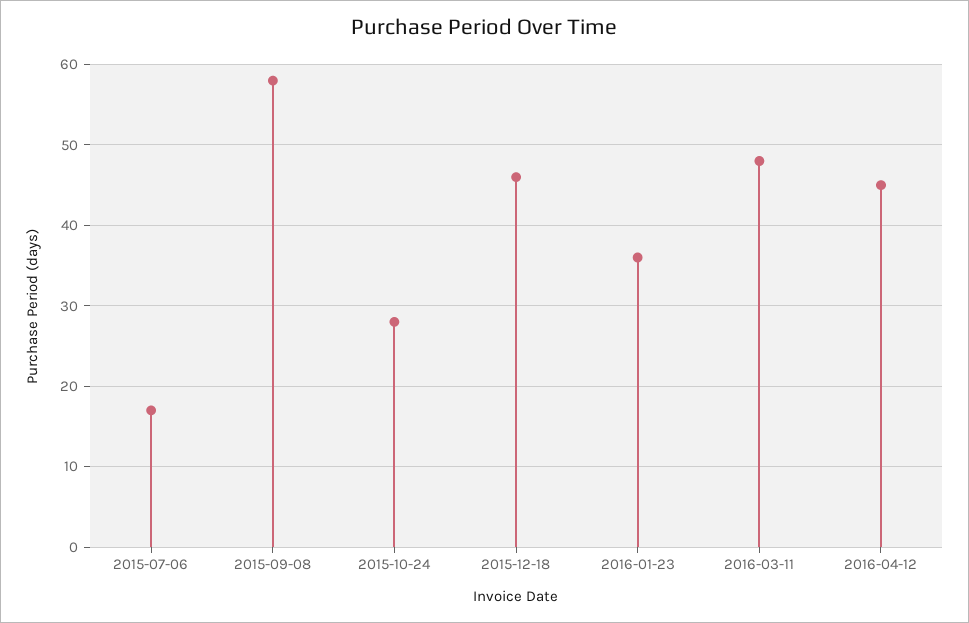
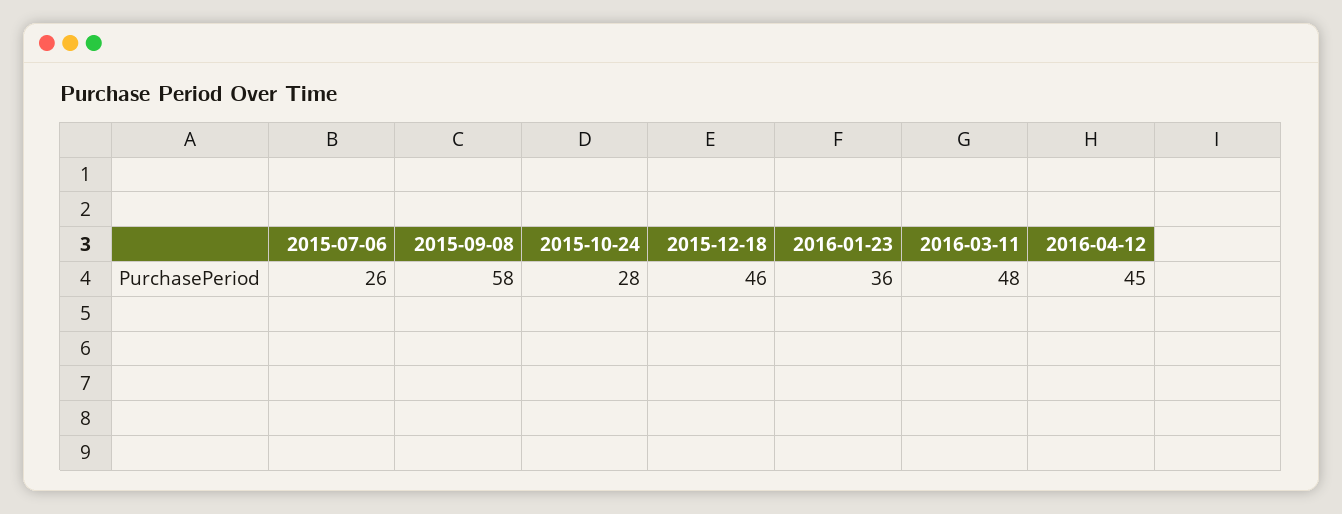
  {
-   "2015-07-06": 17,
+   "2015-07-06": 26,
    "2015-09-08": 58,
    "2015-10-24": 28,
    "2015-12-18": 46,
    "2016-01-23": 36,
    "2016-03-11": 48,
    "2016-04-12": 45
  }

